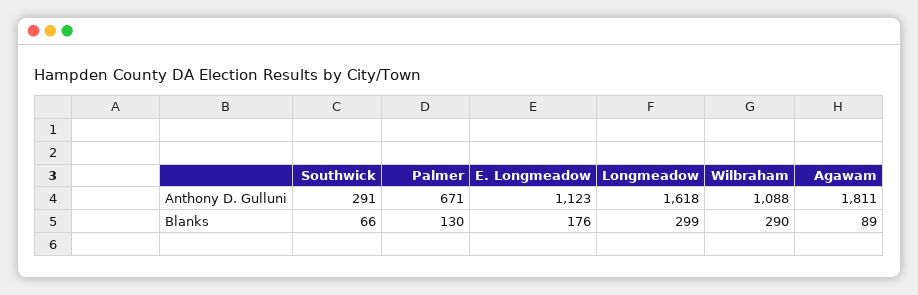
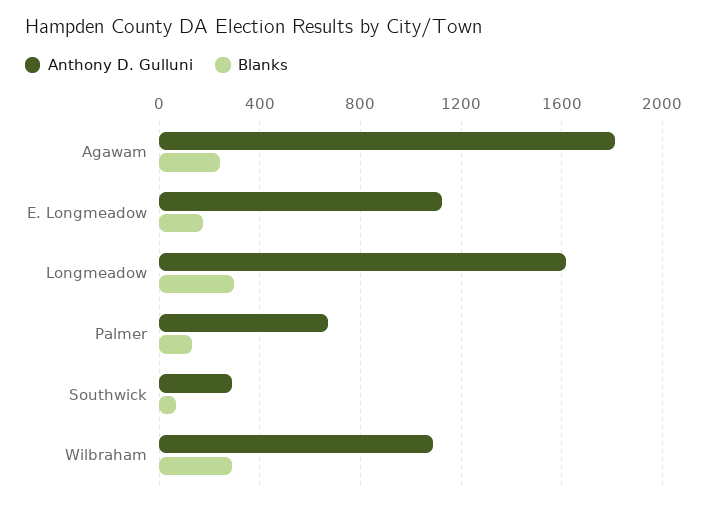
  {
    "Anthony D. Gulluni": {
      "Southwick": 291,
      "Palmer": 671,
      "E. Longmeadow": 1123,
      "Longmeadow": 1618,
      "Wilbraham": 1088,
      "Agawam": 1811
    },
    "Blanks": {
      "Southwick": 66,
      "Palmer": 130,
      "E. Longmeadow": 176,
      "Longmeadow": 299,
      "Wilbraham": 290,
-     "Agawam": 89
+     "Agawam": 250
    }
  }

